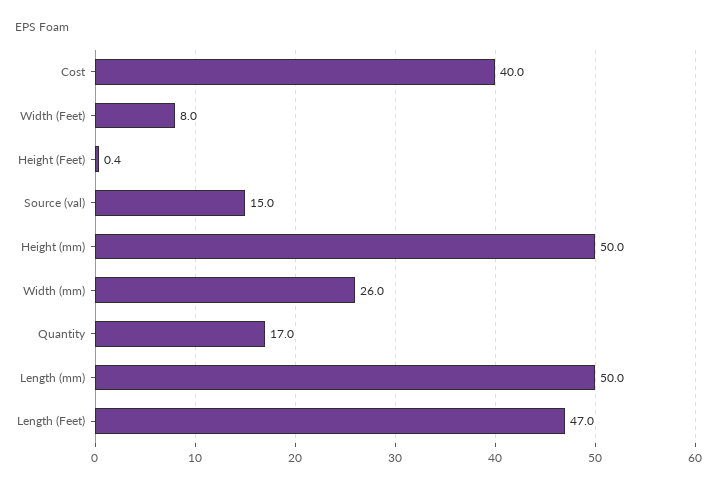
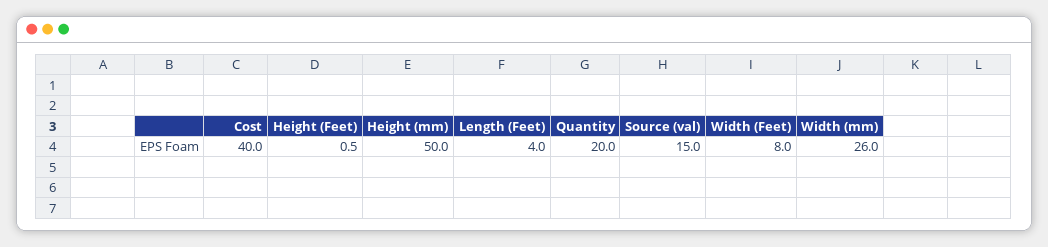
  {
    "Cost": 40,
    "Width (Feet)": 8,
-   "Height (Feet)": 0.4,
+   "Height (Feet)": 0.5,
    "Source (val)": 15,
    "Height (mm)": 50,
    "Width (mm)": 26,
-   "Quantity": 17,
+   "Quantity": 20,
-   "Length (mm)": 50,
-   "Length (Feet)": 47
+   "Length (Feet)": 4
  }

